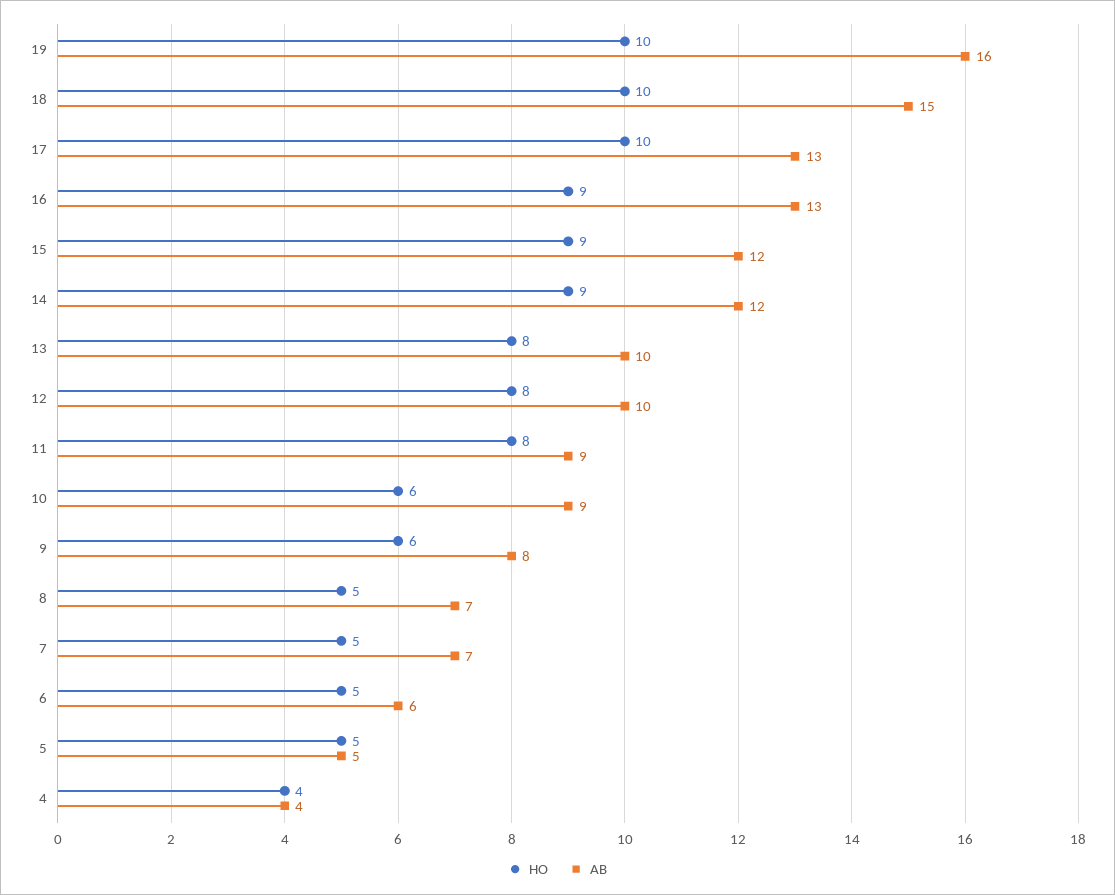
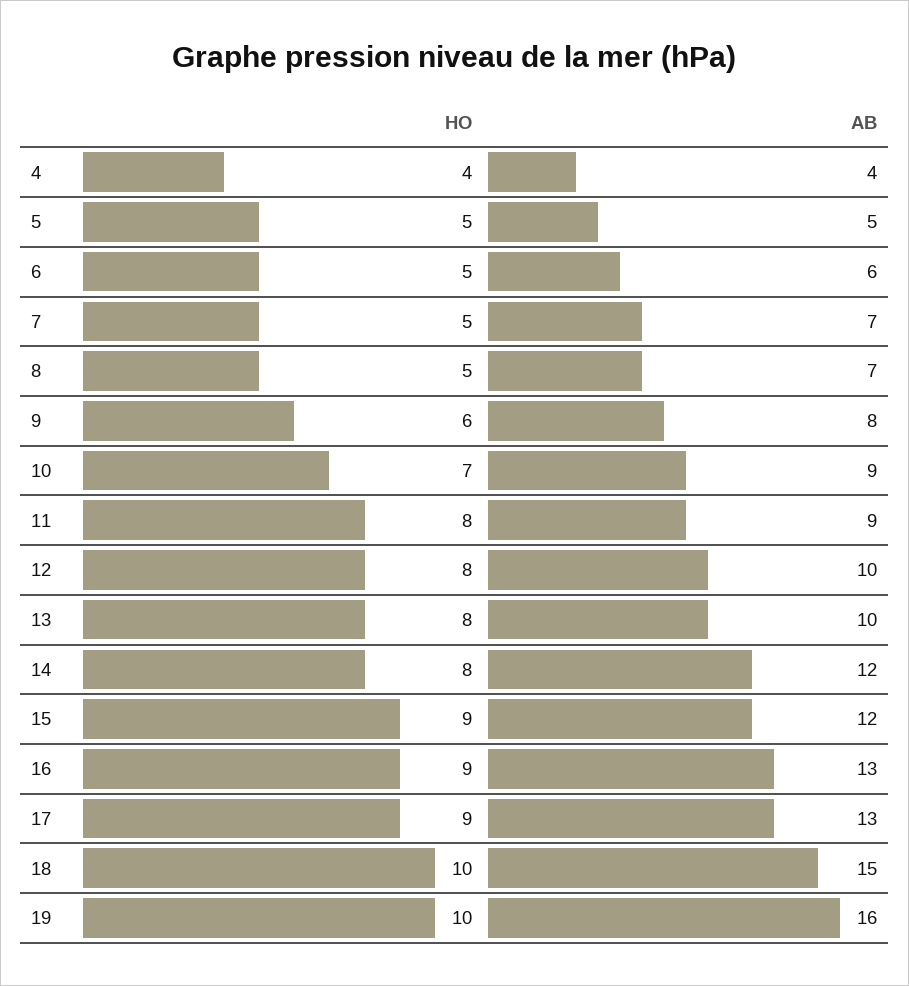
  {
    "HO": {
      "19": 10,
      "18": 10,
-     "17": 10,
+     "17": 9,
      "16": 9,
      "15": 9,
-     "14": 9,
+     "14": 8,
      "13": 8,
      "12": 8,
      "11": 8,
-     "10": 6,
+     "10": 7,
      "9": 6,
      "8": 5,
      "7": 5,
      "6": 5,
      "5": 5,
      "4": 4
    },
    "AB": {
      "19": 16,
      "18": 15,
      "17": 13,
      "16": 13,
      "15": 12,
      "14": 12,
      "13": 10,
      "12": 10,
      "11": 9,
      "10": 9,
      "9": 8,
      "8": 7,
      "7": 7,
      "6": 6,
      "5": 5,
      "4": 4
    }
  }

